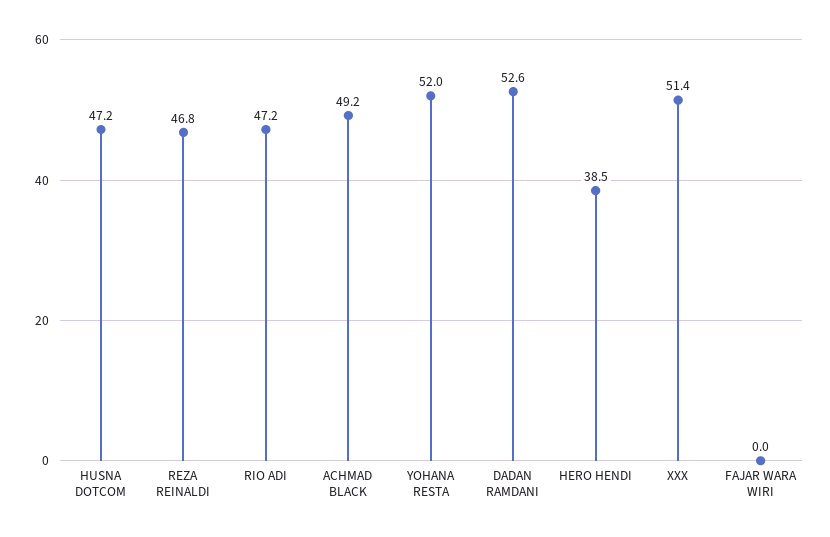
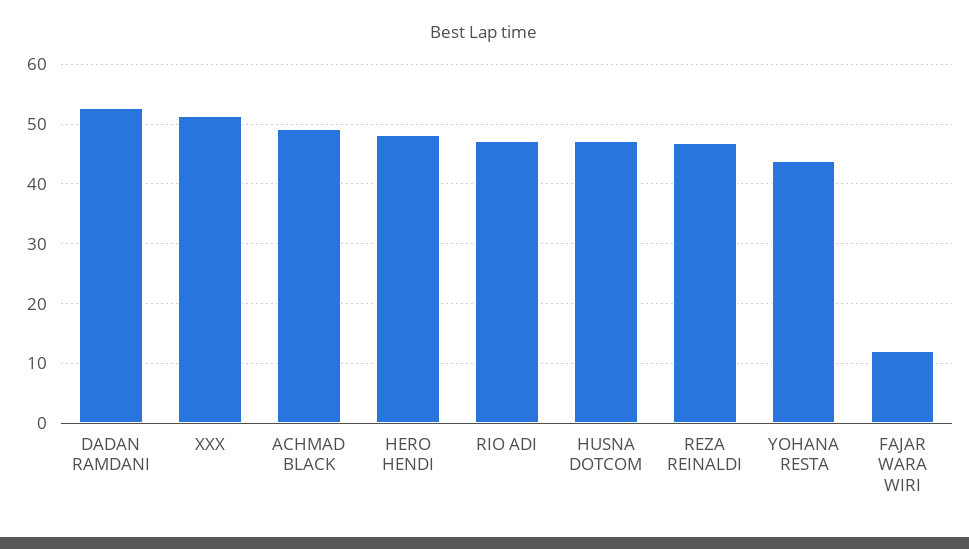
  {
    "HUSNA DOTCOM": 47.2,
    "REZA REINALDI": 46.8,
    "RIO ADI": 47.2,
    "ACHMAD BLACK": 49.2,
-   "YOHANA RESTA": 52,
+   "YOHANA RESTA": 44,
    "DADAN RAMDANI": 52.6,
-   "HERO HENDI": 38.5,
+   "HERO HENDI": 48,
    "XXX": 51.4,
-   "FAJAR WARA WIRI": 0
+   "FAJAR WARA WIRI": 12
  }

